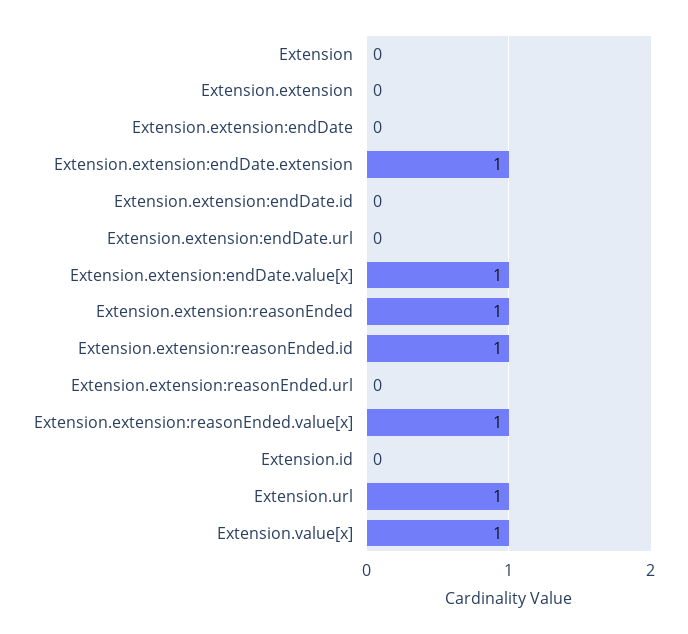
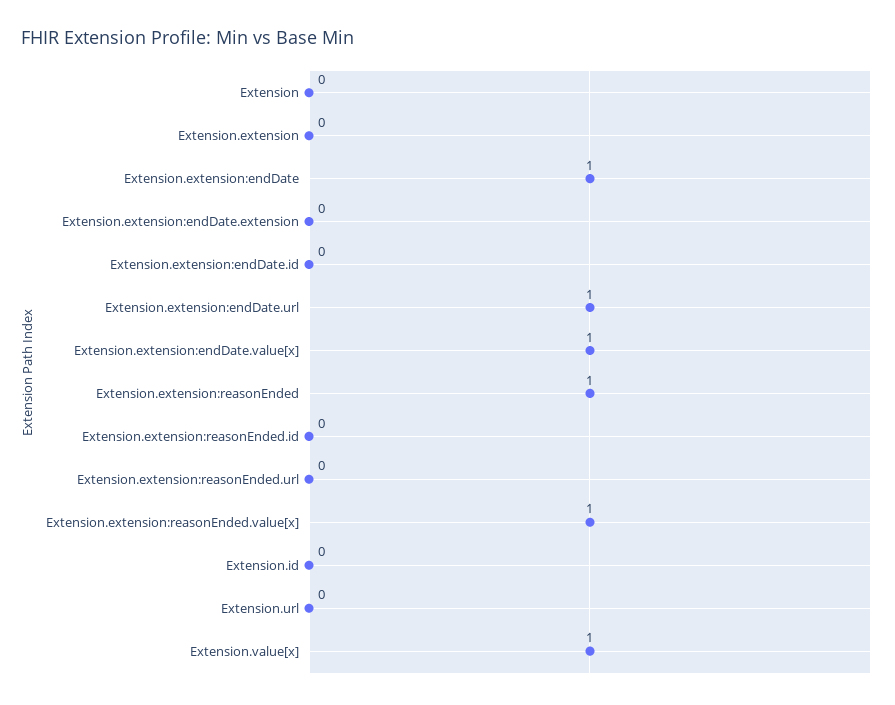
  {
    "Extension": 0,
    "Extension.extension": 0,
-   "Extension.extension:endDate": 0,
+   "Extension.extension:endDate": 1,
-   "Extension.extension:endDate.extension": 1,
+   "Extension.extension:endDate.extension": 0,
    "Extension.extension:endDate.id": 0,
-   "Extension.extension:endDate.url": 0,
+   "Extension.extension:endDate.url": 1,
    "Extension.extension:endDate.value[x]": 1,
    "Extension.extension:reasonEnded": 1,
-   "Extension.extension:reasonEnded.id": 1,
+   "Extension.extension:reasonEnded.id": 0,
    "Extension.extension:reasonEnded.url": 0,
    "Extension.extension:reasonEnded.value[x]": 1,
    "Extension.id": 0,
-   "Extension.url": 1,
+   "Extension.url": 0,
    "Extension.value[x]": 1
  }

